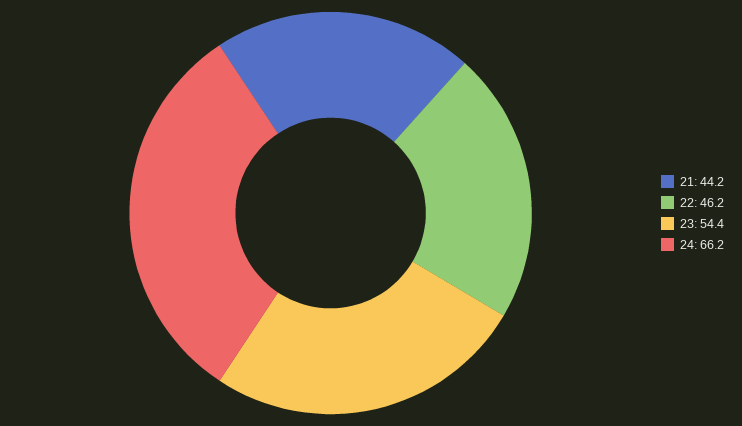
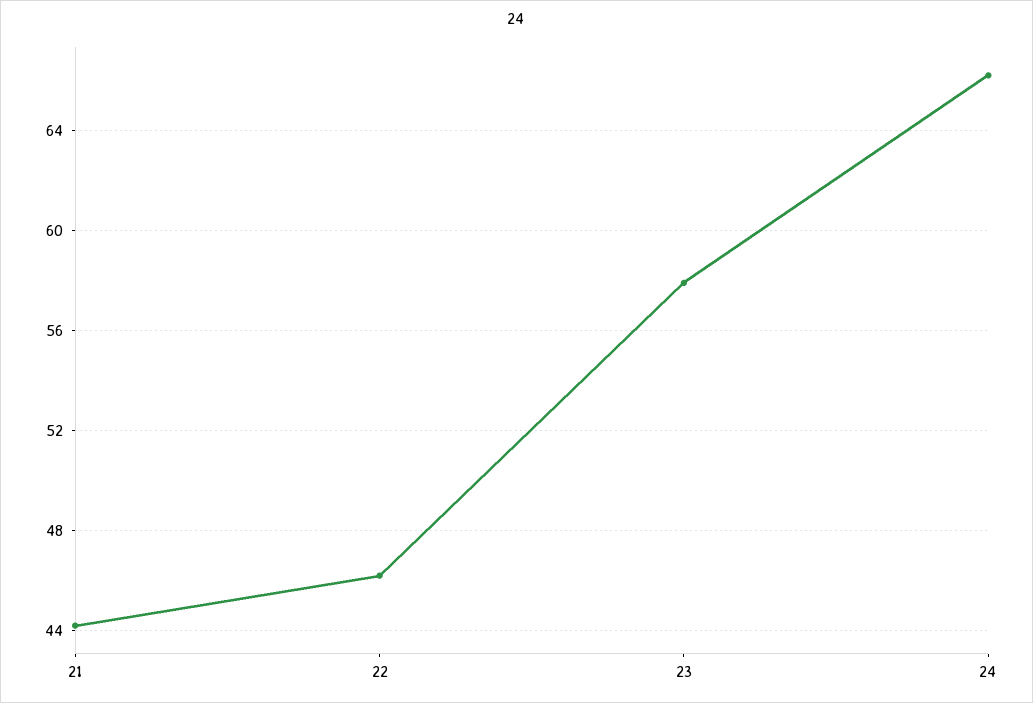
  {
    "21": 44.2,
    "22": 46.2,
-   "23": 54.4,
+   "23": 58,
    "24": 66.2
  }

